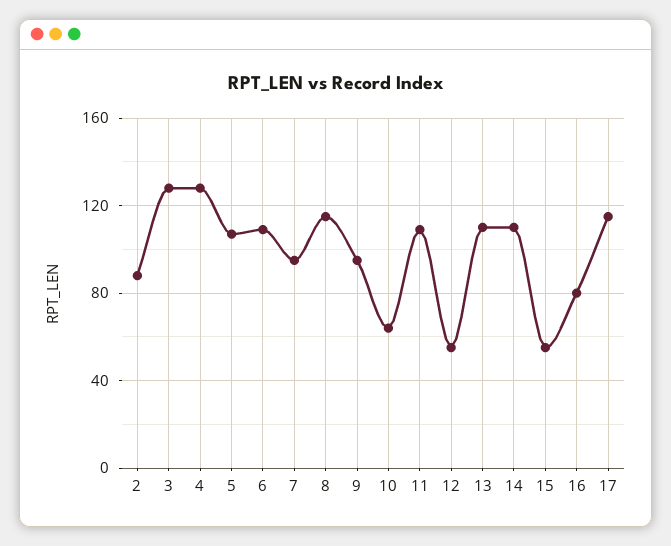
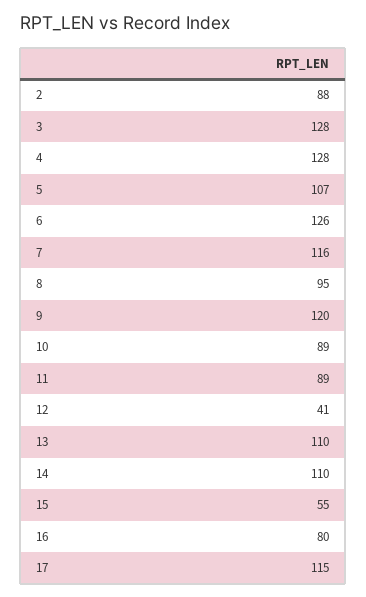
  {
    "2": 88,
    "3": 128,
    "4": 128,
    "5": 107,
-   "6": 110,
+   "6": 126,
-   "7": 95,
+   "7": 116,
-   "8": 115,
+   "8": 95,
-   "9": 95,
+   "9": 120,
-   "10": 65,
+   "10": 89,
-   "11": 110,
+   "11": 89,
-   "12": 55,
+   "12": 41,
    "13": 110,
    "14": 110,
    "15": 55,
    "16": 80,
    "17": 115
  }

